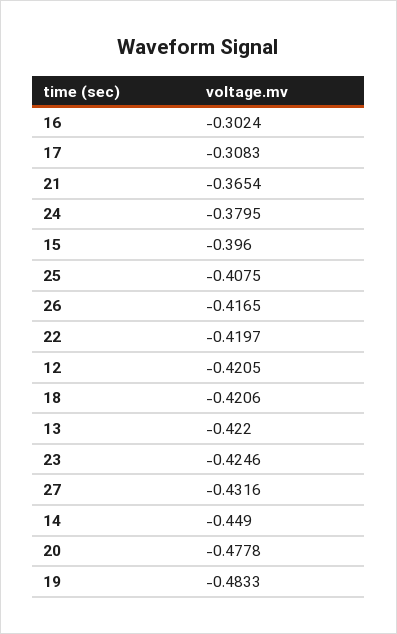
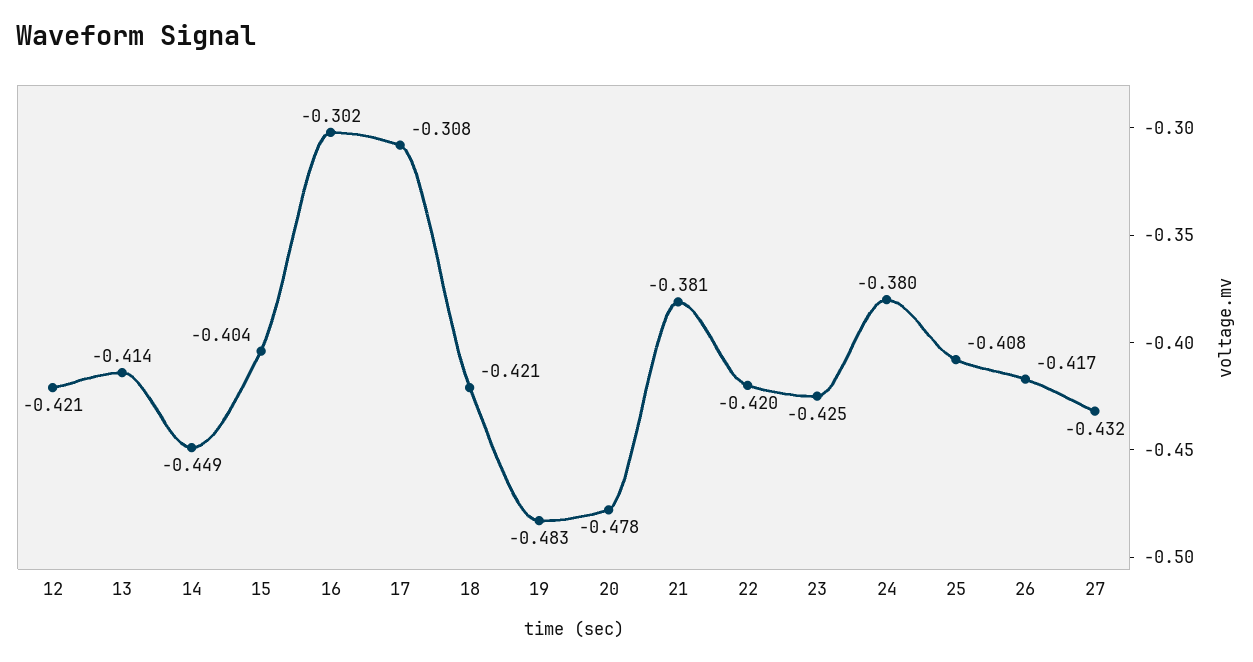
  {
    "16": -0.3024,
    "17": -0.3083,
-   "21": -0.3654,
+   "21": -0.381,
    "24": -0.3795,
-   "15": -0.396,
+   "15": -0.404,
    "25": -0.4075,
    "26": -0.4165,
    "22": -0.4197,
    "12": -0.4205,
    "18": -0.4206,
-   "13": -0.422,
+   "13": -0.414,
    "23": -0.4246,
    "27": -0.4316,
    "14": -0.449,
    "20": -0.4778,
    "19": -0.4833
  }

